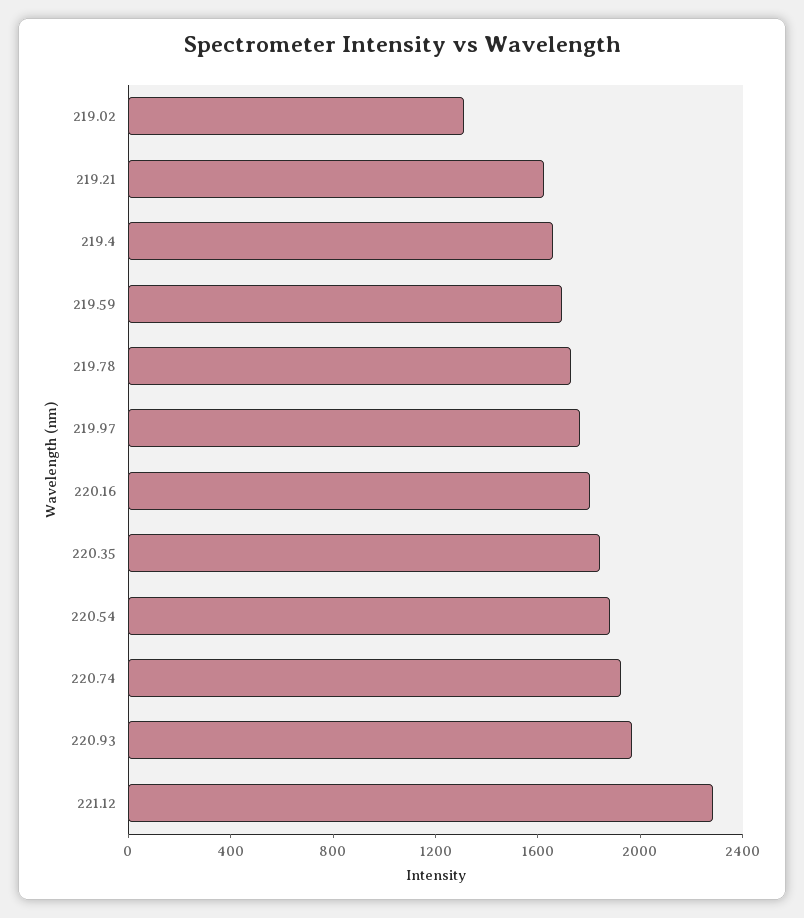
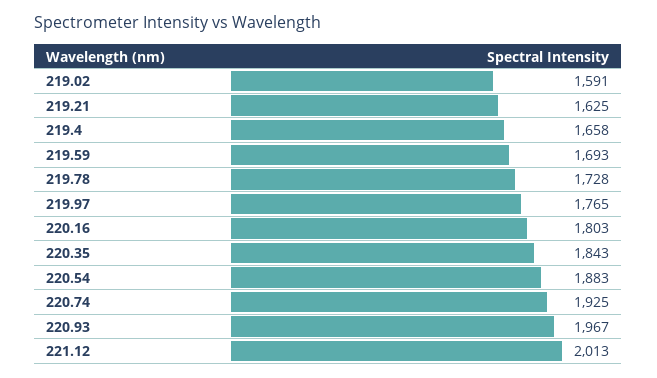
  {
-   "219.02": 1300,
+   "219.02": 1591,
    "219.21": 1625,
    "219.4": 1658,
    "219.59": 1693,
    "219.78": 1728,
    "219.97": 1765,
    "220.16": 1803,
    "220.35": 1843,
    "220.54": 1883,
    "220.74": 1925,
    "220.93": 1967,
-   "221.12": 2300
+   "221.12": 2013
  }

